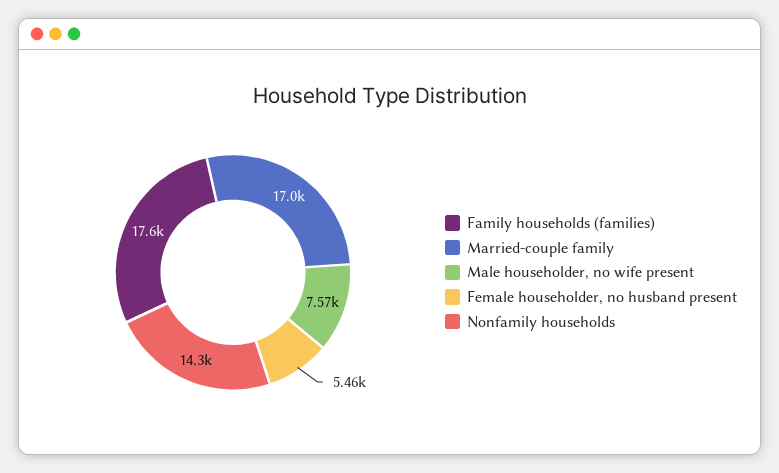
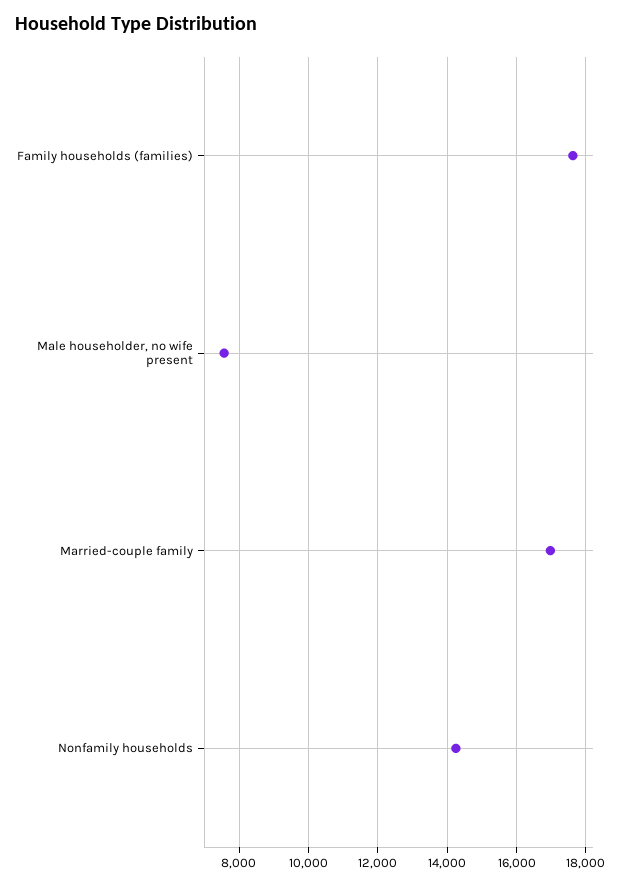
  {
    "Family households (families)": 17600,
    "Married-couple family": 17000,
    "Male householder, no wife present": 7570,
-   "Female householder, no husband present": 5460,
    "Nonfamily households": 14300
  }

